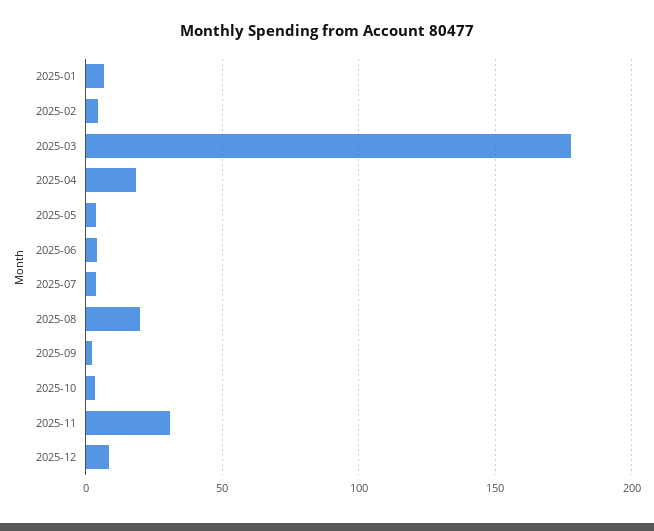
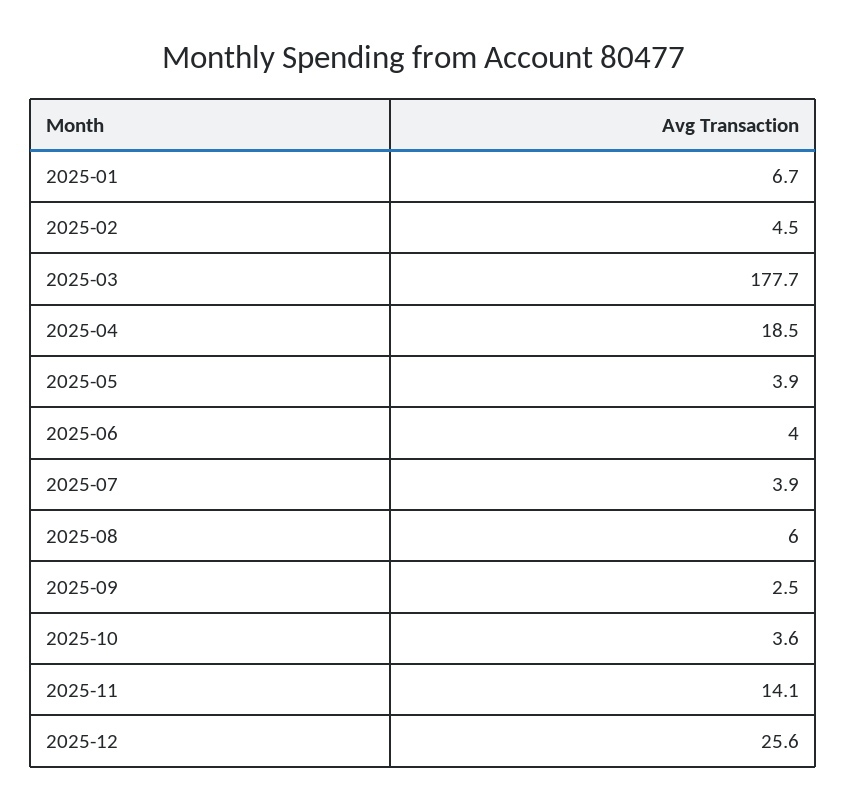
  {
    "2025-01": 6.7,
    "2025-02": 4.5,
    "2025-03": 177.7,
    "2025-04": 18.5,
    "2025-05": 3.9,
    "2025-06": 4,
    "2025-07": 3.9,
-   "2025-08": 20,
+   "2025-08": 6,
    "2025-09": 2.5,
    "2025-10": 3.6,
-   "2025-11": 30,
+   "2025-11": 14.1,
-   "2025-12": 10
+   "2025-12": 25.6
  }

